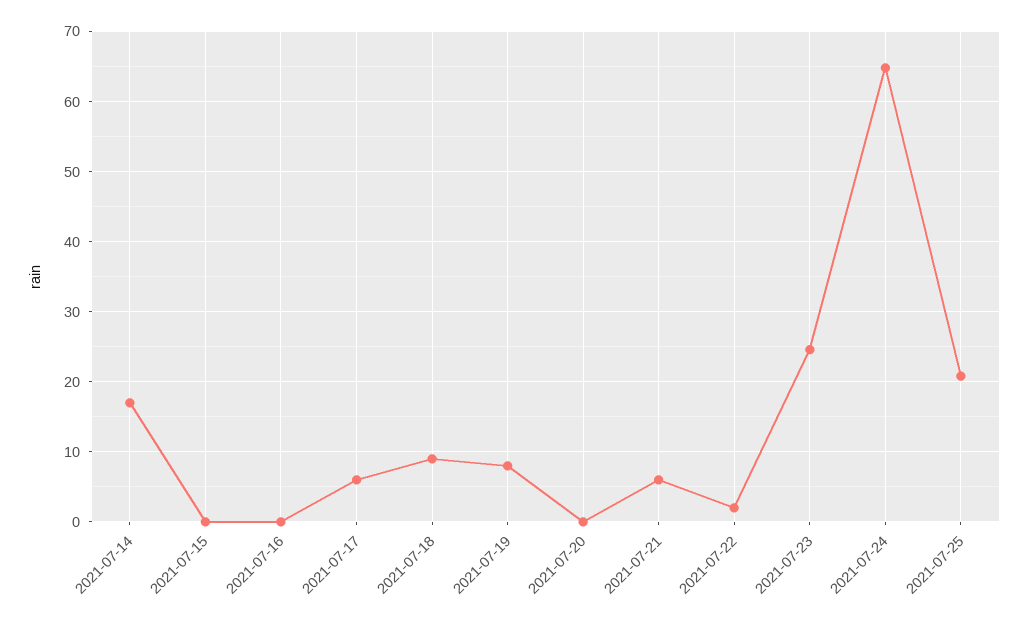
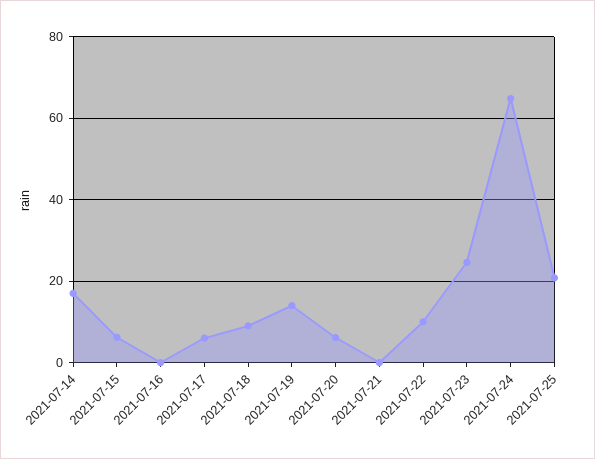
  {
    "2021-07-14": 17,
-   "2021-07-15": 0,
+   "2021-07-15": 6,
    "2021-07-16": 0,
    "2021-07-17": 6,
    "2021-07-18": 9,
-   "2021-07-19": 8,
+   "2021-07-19": 14,
-   "2021-07-20": 0,
+   "2021-07-20": 6,
-   "2021-07-21": 6,
+   "2021-07-21": 0,
-   "2021-07-22": 2,
+   "2021-07-22": 10,
    "2021-07-23": 25,
    "2021-07-24": 65,
    "2021-07-25": 21
  }

